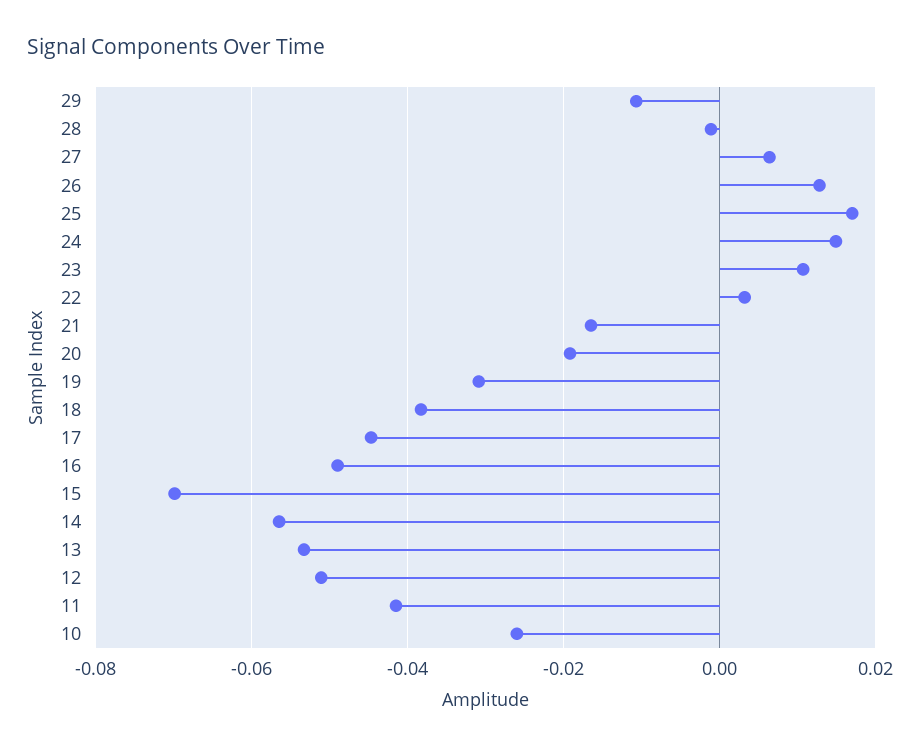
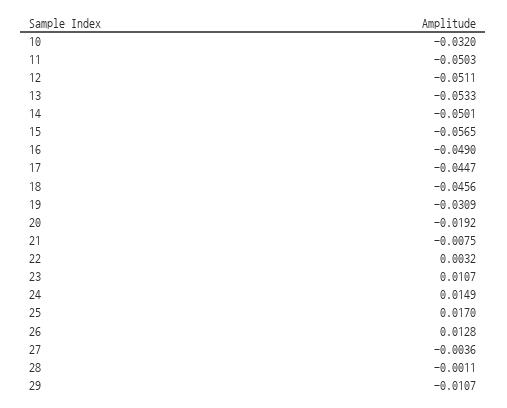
  {
    "29": -0.0107,
    "28": -0.0011,
-   "27": 0.006,
+   "27": -0.0036,
    "26": 0.0128,
    "25": 0.017,
    "24": 0.0149,
    "23": 0.0107,
    "22": 0.0032,
-   "21": -0.016,
+   "21": -0.0075,
    "20": -0.0192,
    "19": -0.0309,
-   "18": -0.038,
+   "18": -0.0456,
    "17": -0.0447,
    "16": -0.049,
-   "15": -0.07,
+   "15": -0.0565,
-   "14": -0.056,
+   "14": -0.0501,
    "13": -0.0533,
    "12": -0.0511,
-   "11": -0.042,
+   "11": -0.0503,
-   "10": -0.026
+   "10": -0.032
  }

